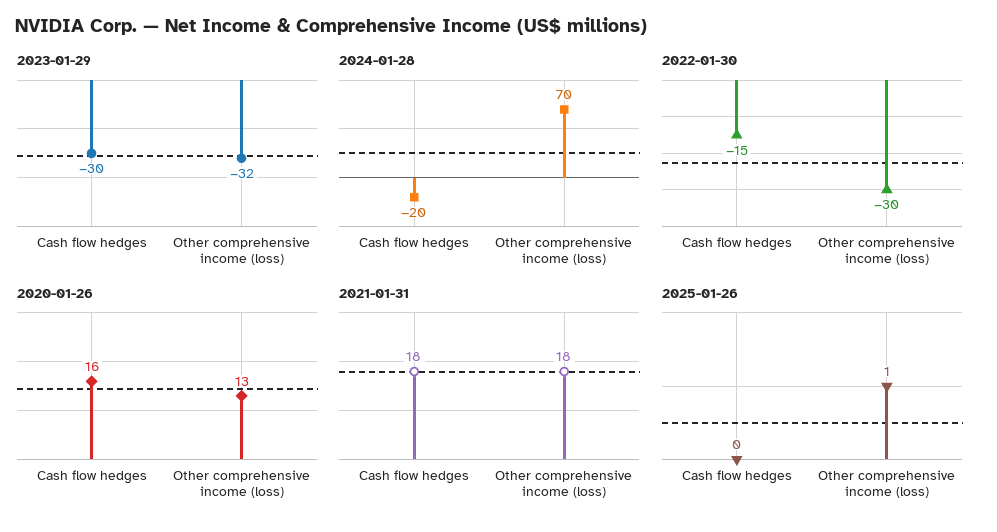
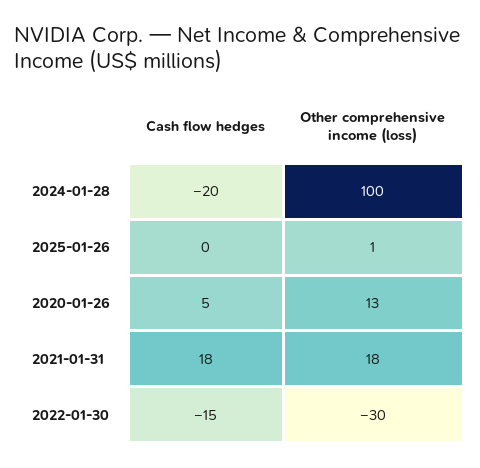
  {
-   "2023-01-29": {
-     "Cash flow hedges": -30,
-     "Other comprehensive income (loss)": -32
-   },
    "2024-01-28": {
      "Cash flow hedges": -20,
-     "Other comprehensive income (loss)": 70
+     "Other comprehensive income (loss)": 100
    },
    "2022-01-30": {
      "Cash flow hedges": -15,
      "Other comprehensive income (loss)": -30
    },
    "2020-01-26": {
-     "Cash flow hedges": 16,
+     "Cash flow hedges": 5,
      "Other comprehensive income (loss)": 13
    },
    "2021-01-31": {
      "Cash flow hedges": 18,
      "Other comprehensive income (loss)": 18
    },
    "2025-01-26": {
      "Cash flow hedges": 0,
      "Other comprehensive income (loss)": 1
    }
  }

